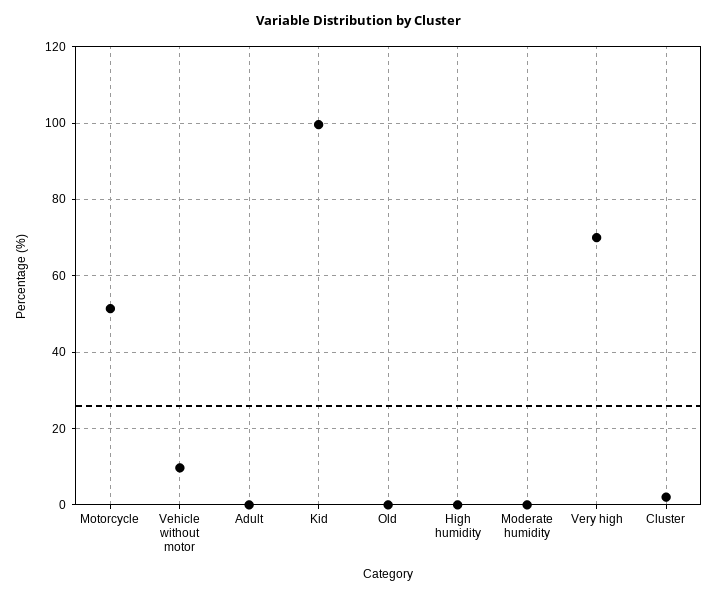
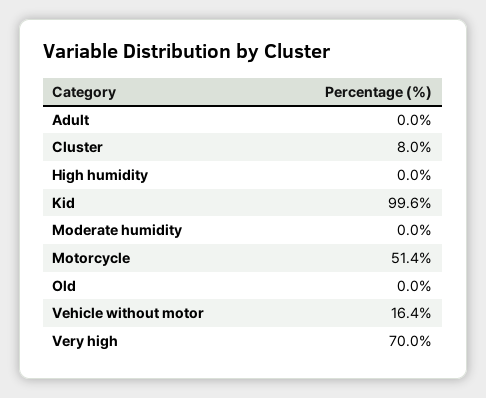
  {
    "Motorcycle": 51.4,
-   "Vehicle without motor": 10,
+   "Vehicle without motor": 16.4,
    "Adult": 0,
    "Kid": 99.6,
    "Old": 0,
    "High humidity": 0,
    "Moderate humidity": 0,
    "Very high": 70,
-   "Cluster": 2
+   "Cluster": 8
  }

